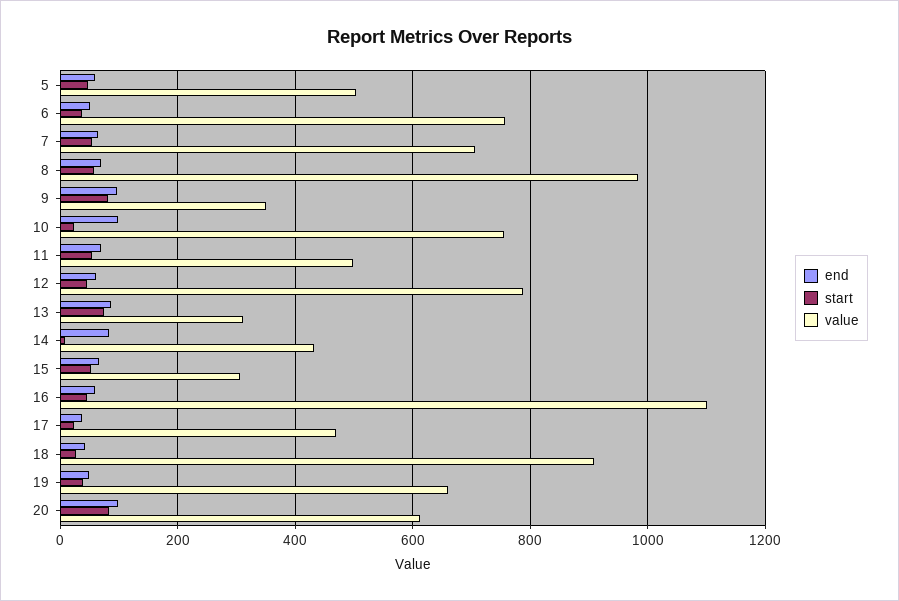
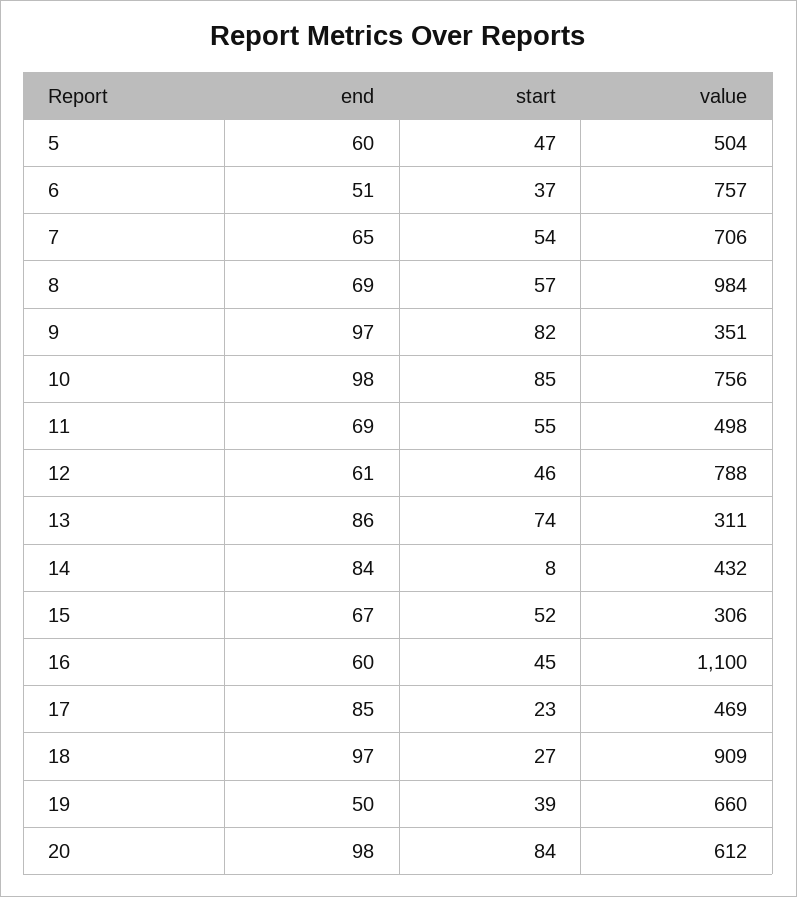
  {
    "end": {
      "5": 60,
      "6": 51,
      "7": 65,
      "8": 69,
      "9": 97,
      "10": 98,
      "11": 69,
      "12": 61,
      "13": 86,
      "14": 84,
      "15": 67,
      "16": 60,
-     "17": 40,
+     "17": 85,
-     "18": 40,
+     "18": 97,
      "19": 50,
      "20": 98
    },
    "start": {
      "5": 47,
      "6": 37,
      "7": 54,
      "8": 57,
      "9": 82,
-     "10": 20,
+     "10": 85,
      "11": 55,
      "12": 46,
      "13": 74,
      "14": 8,
      "15": 52,
      "16": 45,
      "17": 23,
      "18": 27,
      "19": 39,
      "20": 84
    },
    "value": {
      "5": 504,
      "6": 757,
      "7": 706,
      "8": 984,
      "9": 351,
      "10": 756,
      "11": 498,
      "12": 788,
      "13": 311,
      "14": 432,
      "15": 306,
      "16": 1100,
      "17": 469,
      "18": 909,
      "19": 660,
      "20": 612
    }
  }

